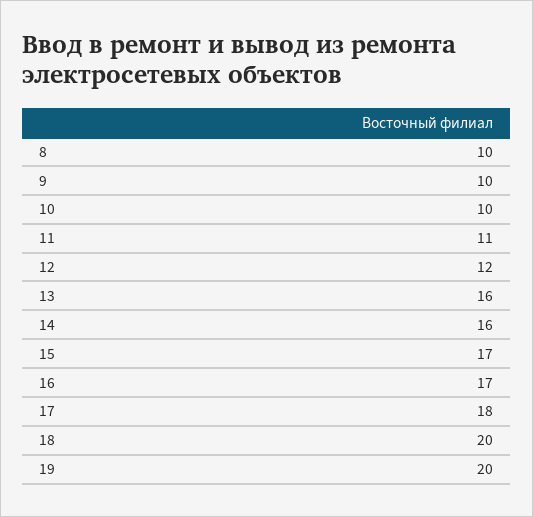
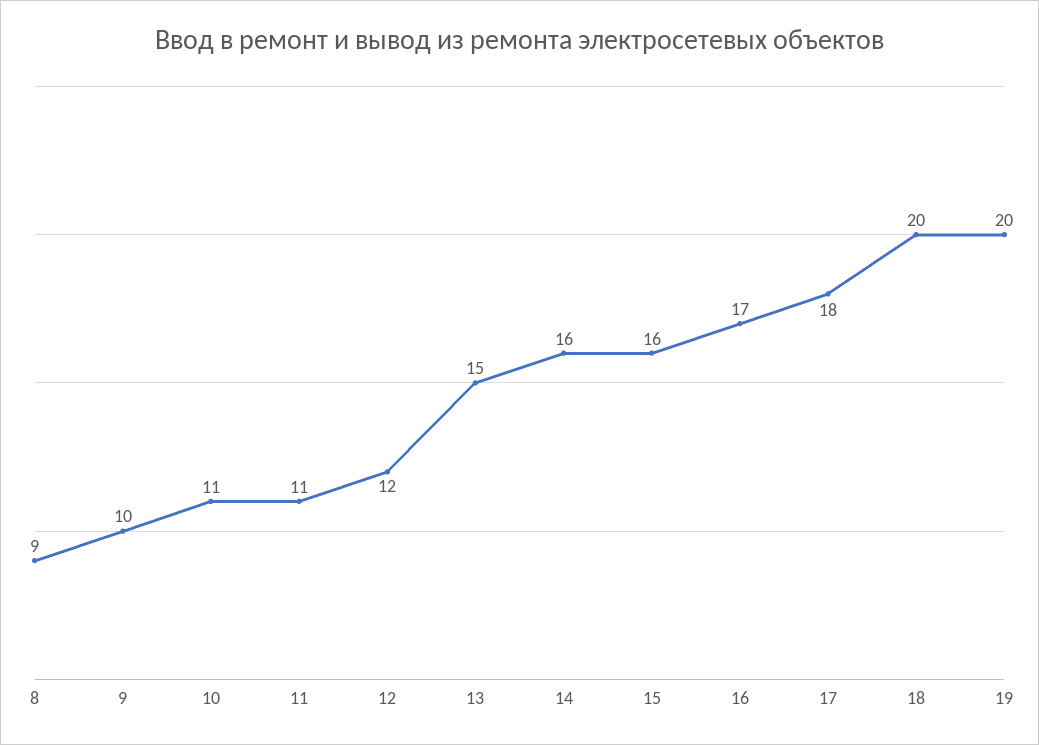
  {
-   "8": 10,
+   "8": 9,
    "9": 10,
-   "10": 10,
+   "10": 11,
    "11": 11,
    "12": 12,
-   "13": 16,
+   "13": 15,
    "14": 16,
-   "15": 17,
+   "15": 16,
    "16": 17,
    "17": 18,
    "18": 20,
    "19": 20
  }

